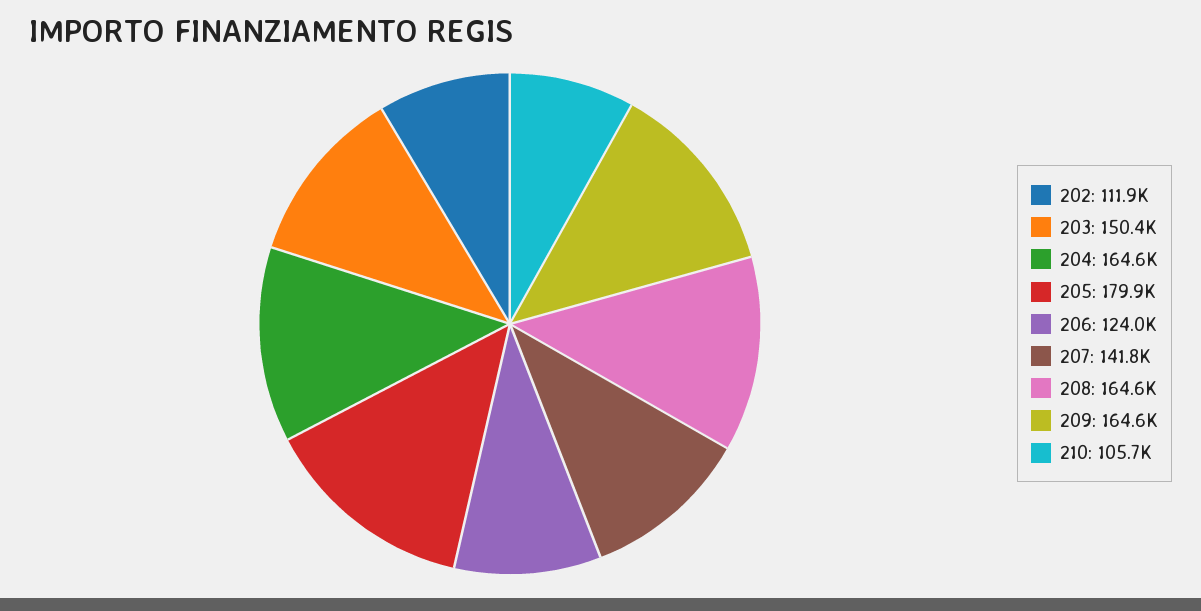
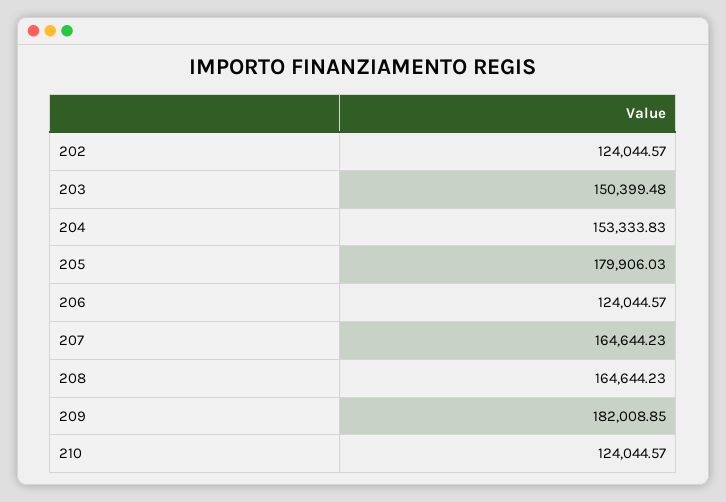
  {
-   "202": 111900,
+   "202": 124044.57,
    "203": 150399.48,
-   "204": 164600,
+   "204": 153333.83,
    "205": 179906.03,
    "206": 124044.57,
-   "207": 141800,
+   "207": 164644.23,
    "208": 164644.23,
-   "209": 164600,
+   "209": 182008.85,
-   "210": 105700
+   "210": 124044.57
  }

